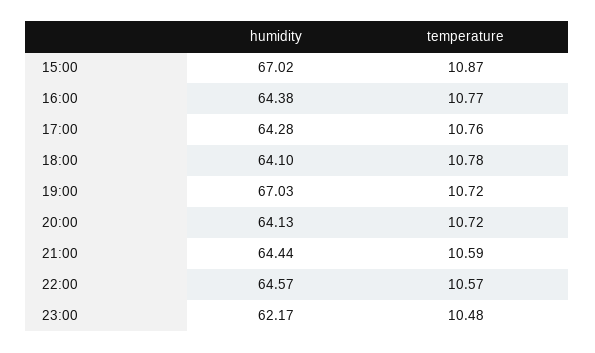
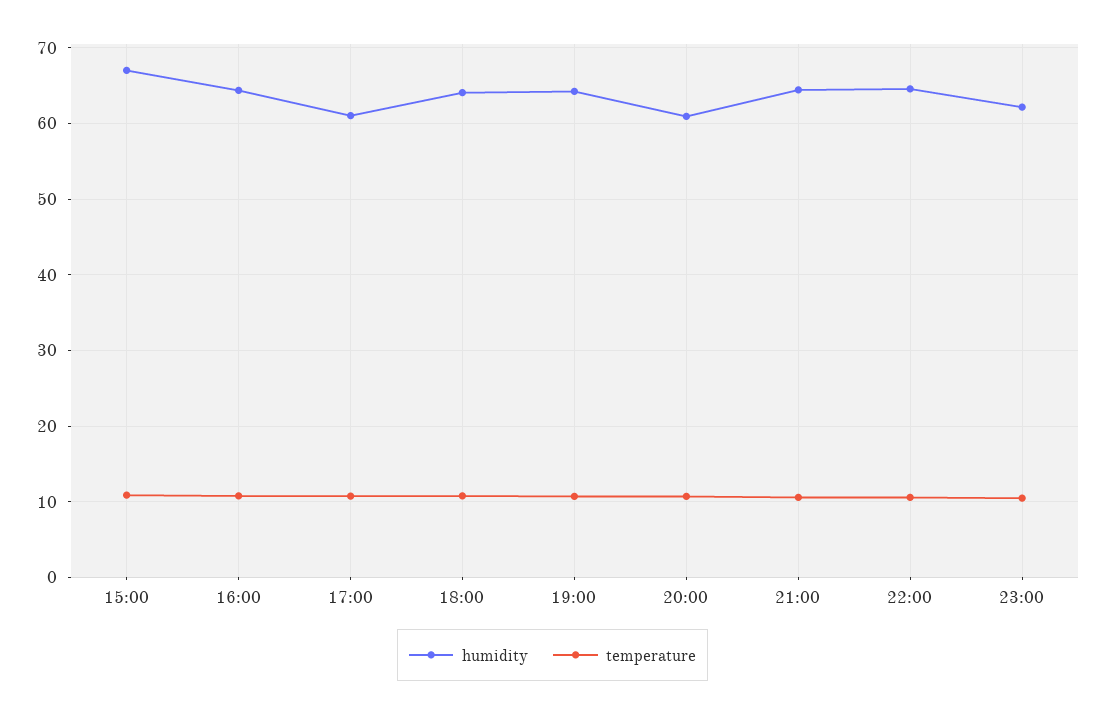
  {
    "humidity": {
      "15:00": 67.02,
      "16:00": 64.38,
-     "17:00": 64.28,
+     "17:00": 61,
      "18:00": 64.1,
-     "19:00": 67.03,
+     "19:00": 64,
-     "20:00": 64.13,
+     "20:00": 61,
      "21:00": 64.44,
      "22:00": 64.57,
      "23:00": 62.17
    },
    "temperature": {
      "15:00": 10.87,
      "16:00": 10.77,
      "17:00": 10.76,
      "18:00": 10.78,
      "19:00": 10.72,
      "20:00": 10.72,
      "21:00": 10.59,
      "22:00": 10.57,
      "23:00": 10.48
    }
  }

